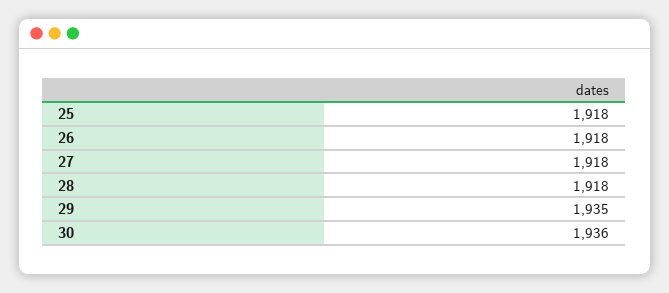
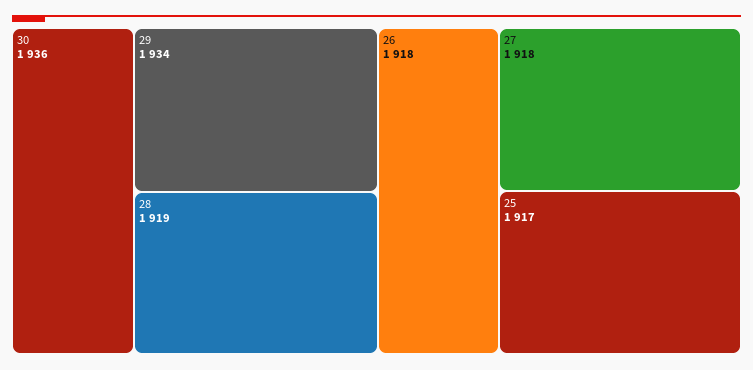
  {
-   "25": 1918,
+   "25": 1917,
    "26": 1918,
    "27": 1918,
-   "28": 1918,
+   "28": 1919,
-   "29": 1935,
+   "29": 1934,
    "30": 1936
  }

